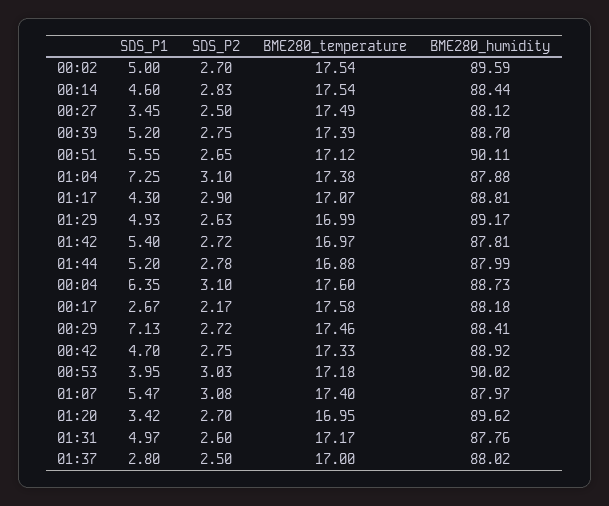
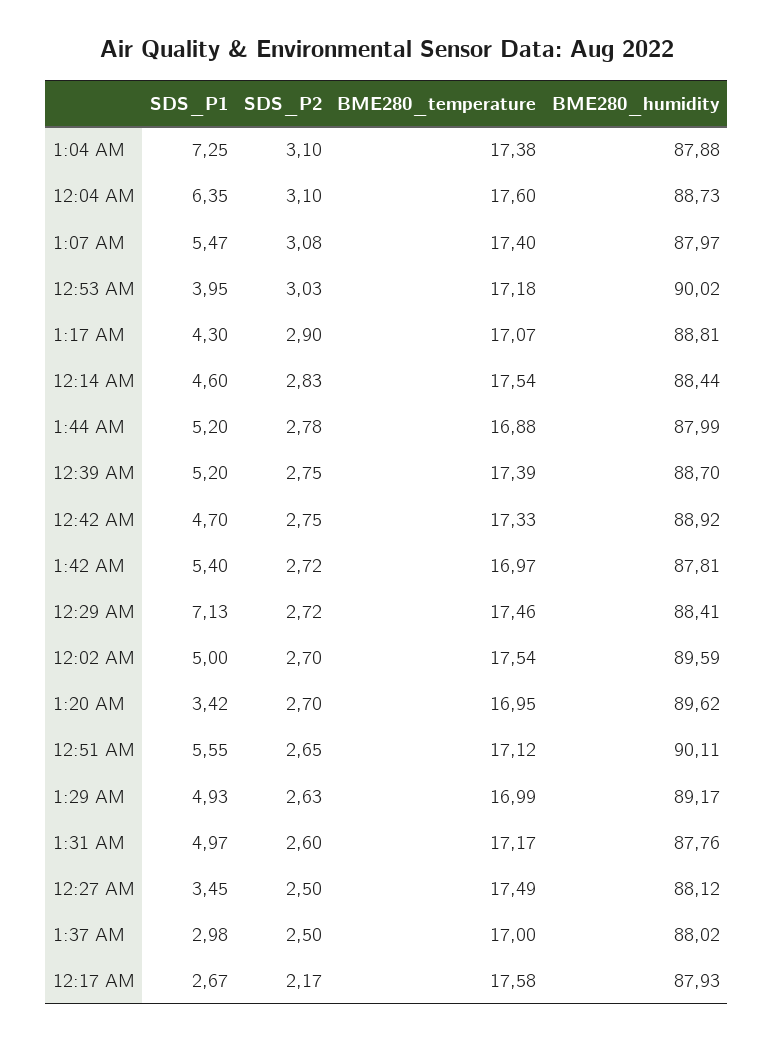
  {
    "SDS_P1": {
      "00:02": 5,
      "00:14": 4.6,
      "00:27": 3.45,
      "00:39": 5.2,
      "00:51": 5.55,
      "01:04": 7.25,
      "01:17": 4.3,
      "01:29": 4.93,
      "01:42": 5.4,
      "01:44": 5.2,
      "00:04": 6.35,
      "00:17": 2.67,
      "00:29": 7.13,
      "00:42": 4.7,
      "00:53": 3.95,
      "01:07": 5.47,
      "01:20": 3.42,
      "01:31": 4.97,
-     "01:37": 2.8
+     "01:37": 2.98
    },
    "SDS_P2": {
      "00:02": 2.7,
      "00:14": 2.83,
      "00:27": 2.5,
      "00:39": 2.75,
      "00:51": 2.65,
      "01:04": 3.1,
      "01:17": 2.9,
      "01:29": 2.63,
      "01:42": 2.72,
      "01:44": 2.78,
      "00:04": 3.1,
      "00:17": 2.17,
      "00:29": 2.72,
      "00:42": 2.75,
      "00:53": 3.03,
      "01:07": 3.08,
      "01:20": 2.7,
      "01:31": 2.6,
      "01:37": 2.5
    },
    "BME280_temperature": {
      "00:02": 17.54,
      "00:14": 17.54,
      "00:27": 17.49,
      "00:39": 17.39,
      "00:51": 17.12,
      "01:04": 17.38,
      "01:17": 17.07,
      "01:29": 16.99,
      "01:42": 16.97,
      "01:44": 16.88,
      "00:04": 17.6,
      "00:17": 17.58,
      "00:29": 17.46,
      "00:42": 17.33,
      "00:53": 17.18,
      "01:07": 17.4,
      "01:20": 16.95,
      "01:31": 17.17,
      "01:37": 17
    },
    "BME280_humidity": {
      "00:02": 89.59,
      "00:14": 88.44,
      "00:27": 88.12,
      "00:39": 88.7,
      "00:51": 90.11,
      "01:04": 87.88,
      "01:17": 88.81,
      "01:29": 89.17,
      "01:42": 87.81,
      "01:44": 87.99,
      "00:04": 88.73,
-     "00:17": 88.18,
+     "00:17": 87.93,
      "00:29": 88.41,
      "00:42": 88.92,
      "00:53": 90.02,
      "01:07": 87.97,
      "01:20": 89.62,
      "01:31": 87.76,
      "01:37": 88.02
    }
  }

